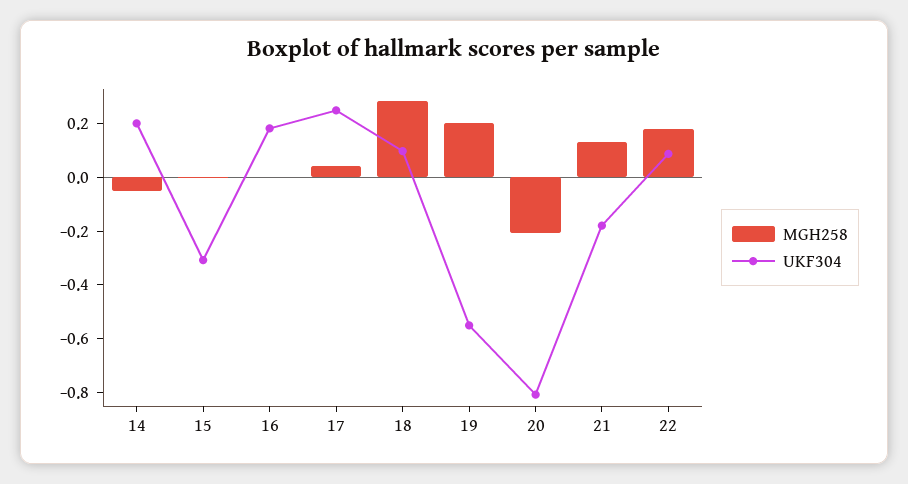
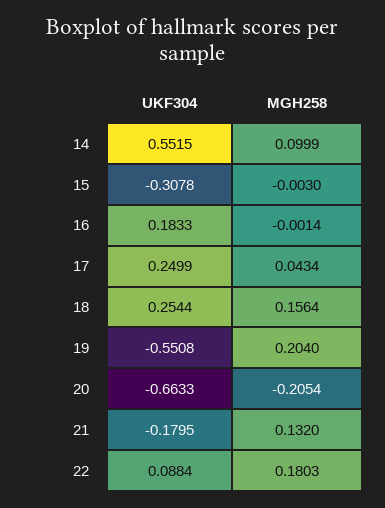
  {
    "MGH258": {
-     "14": -0.05,
+     "14": 0.0999,
      "15": -0.003,
      "16": -0.0014,
      "17": 0.0434,
-     "18": 0.3,
+     "18": 0.1564,
      "19": 0.204,
      "20": -0.2054,
      "21": 0.132,
      "22": 0.1803
    },
    "UKF304": {
-     "14": 0.2,
+     "14": 0.5515,
      "15": -0.3078,
      "16": 0.1833,
      "17": 0.2499,
-     "18": 0.1,
+     "18": 0.2544,
      "19": -0.5508,
-     "20": -0.8,
+     "20": -0.6633,
      "21": -0.1795,
      "22": 0.0884
    }
  }

